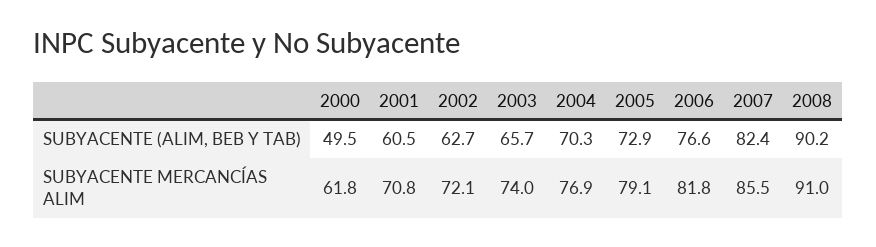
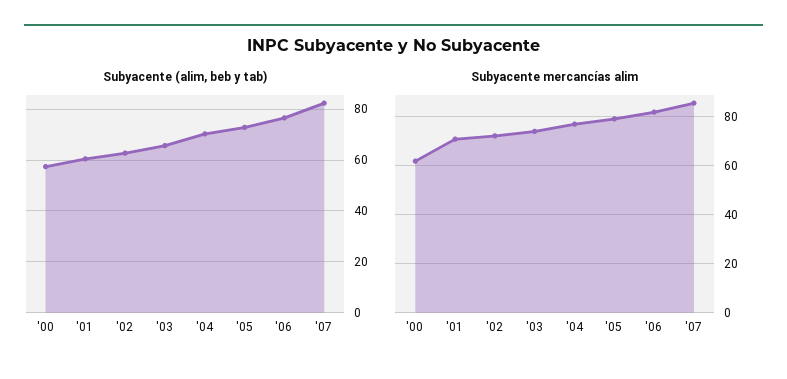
  {
    "SUBYACENTE (ALIM, BEB Y TAB)": {
-     "2000": 49.5,
+     "2000": 57.5,
      "2001": 60.5,
      "2002": 62.7,
      "2003": 65.7,
      "2004": 70.3,
      "2005": 72.9,
      "2006": 76.6,
-     "2007": 82.4,
+     "2007": 82.4
-     "2008": 90.2
    },
    "SUBYACENTE MERCANCÍAS ALIM": {
      "2000": 61.8,
      "2001": 70.8,
      "2002": 72.1,
      "2003": 74,
      "2004": 76.9,
      "2005": 79.1,
      "2006": 81.8,
-     "2007": 85.5,
+     "2007": 85.5
-     "2008": 91
    }
  }

